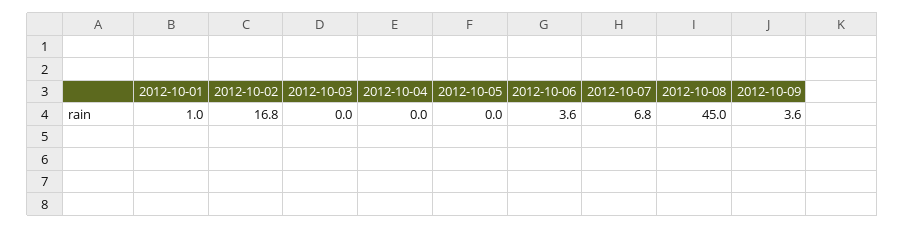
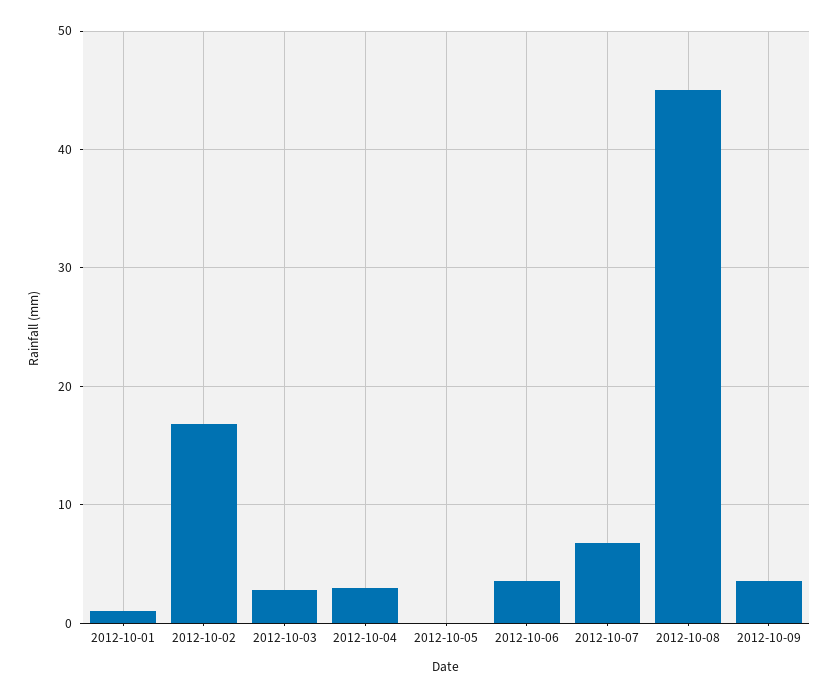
  {
    "2012-10-01": 1,
    "2012-10-02": 16.8,
-   "2012-10-03": 0,
+   "2012-10-03": 3,
-   "2012-10-04": 0,
+   "2012-10-04": 3,
    "2012-10-05": 0,
    "2012-10-06": 3.6,
    "2012-10-07": 6.8,
    "2012-10-08": 45,
    "2012-10-09": 3.6
  }

